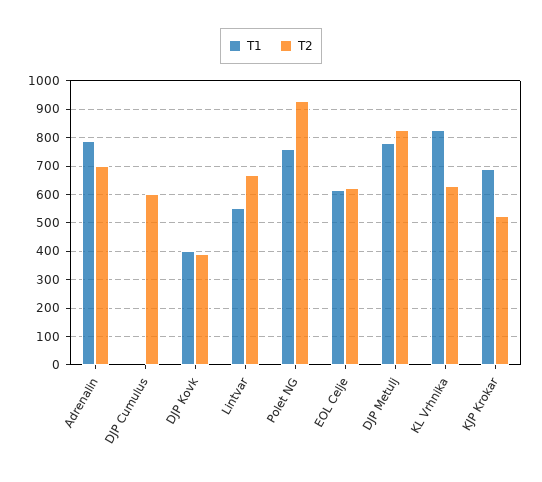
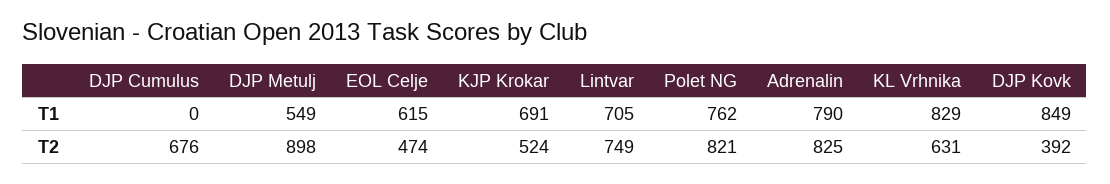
  {
    "T1": {
      "Adrenalin": 790,
      "DJP Cumulus": 0,
-     "DJP Kovk": 400,
+     "DJP Kovk": 849,
-     "Lintvar": 550,
+     "Lintvar": 705,
      "Polet NG": 762,
      "EOL Celje": 615,
-     "DJP Metulj": 775,
+     "DJP Metulj": 549,
      "KL Vrhnika": 829,
      "KJP Krokar": 691
    },
    "T2": {
-     "Adrenalin": 700,
+     "Adrenalin": 825,
-     "DJP Cumulus": 600,
+     "DJP Cumulus": 676,
      "DJP Kovk": 392,
-     "Lintvar": 675,
+     "Lintvar": 749,
-     "Polet NG": 925,
+     "Polet NG": 821,
-     "EOL Celje": 625,
+     "EOL Celje": 474,
-     "DJP Metulj": 825,
+     "DJP Metulj": 898,
      "KL Vrhnika": 631,
      "KJP Krokar": 524
    }
  }

